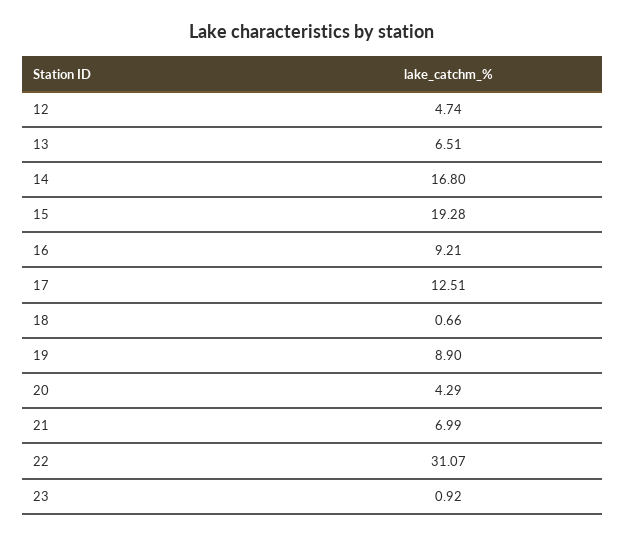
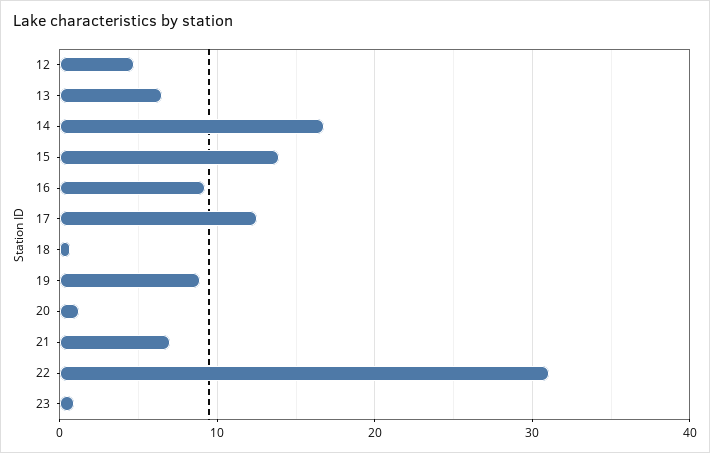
  {
    "12": 4.74,
    "13": 6.51,
    "14": 16.8,
-   "15": 19.28,
+   "15": 14,
    "16": 9.21,
    "17": 12.51,
    "18": 0.66,
    "19": 8.9,
-   "20": 4.29,
+   "20": 1,
    "21": 6.99,
    "22": 31.07,
    "23": 0.92
  }

